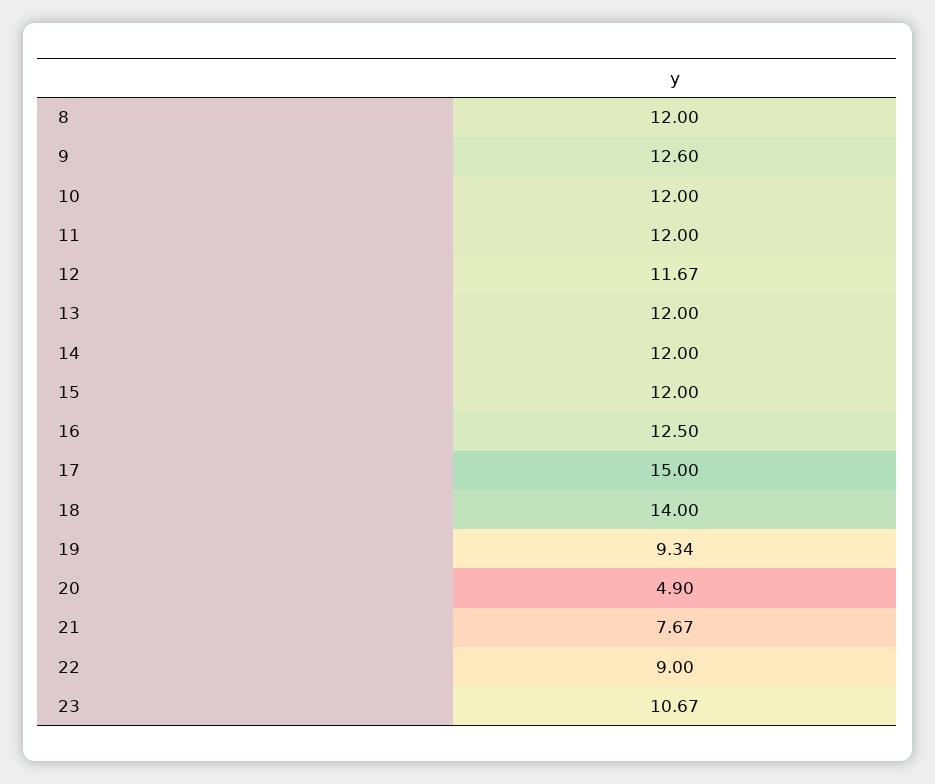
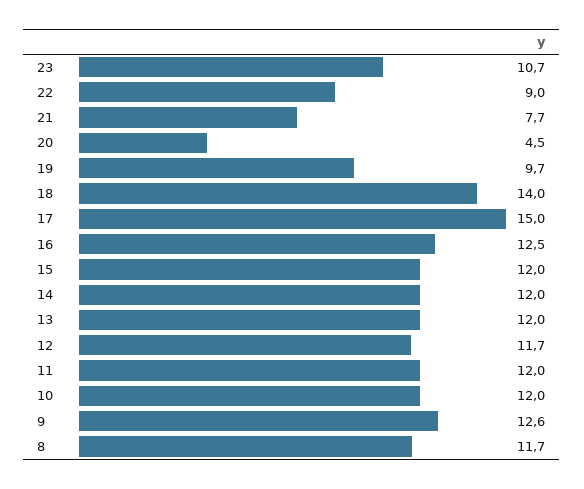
  {
-   "8": 12,
+   "8": 11.7,
    "9": 12.6,
    "10": 12,
    "11": 12,
    "12": 11.67,
    "13": 12,
    "14": 12,
    "15": 12,
    "16": 12.5,
    "17": 15,
    "18": 14,
-   "19": 9.34,
+   "19": 9.7,
-   "20": 4.9,
+   "20": 4.5,
    "21": 7.67,
    "22": 9,
    "23": 10.67
  }

